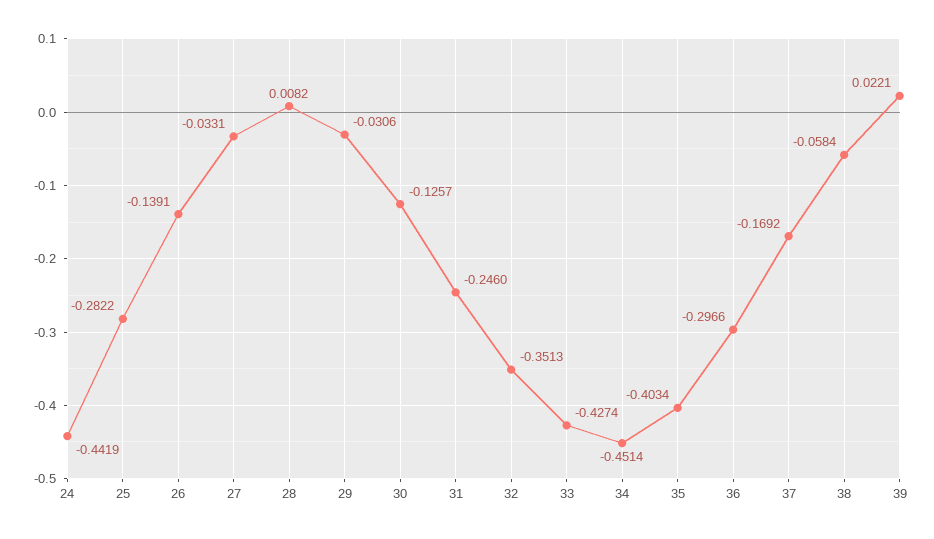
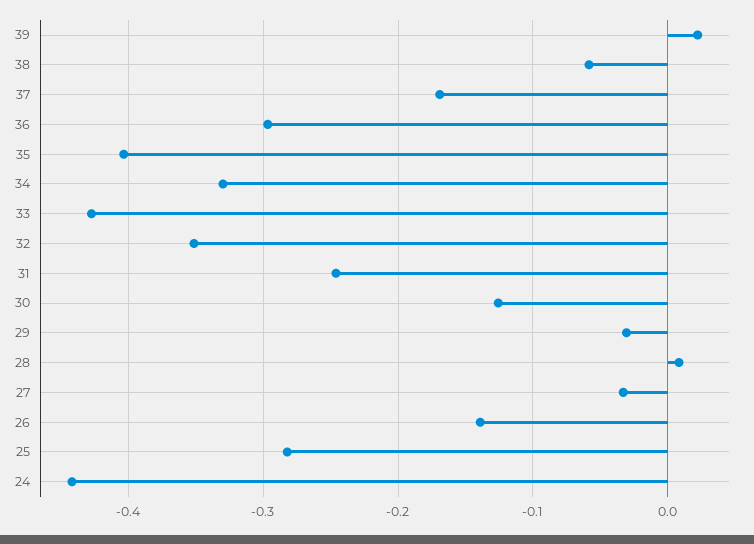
  {
    "24": -0.4419,
    "25": -0.2822,
    "26": -0.1391,
    "27": -0.0331,
    "28": 0.0082,
    "29": -0.0306,
    "30": -0.1257,
    "31": -0.246,
    "32": -0.3513,
    "33": -0.4274,
-   "34": -0.4514,
+   "34": -0.33,
    "35": -0.4034,
    "36": -0.2966,
    "37": -0.1692,
    "38": -0.0584,
    "39": 0.0221
  }

